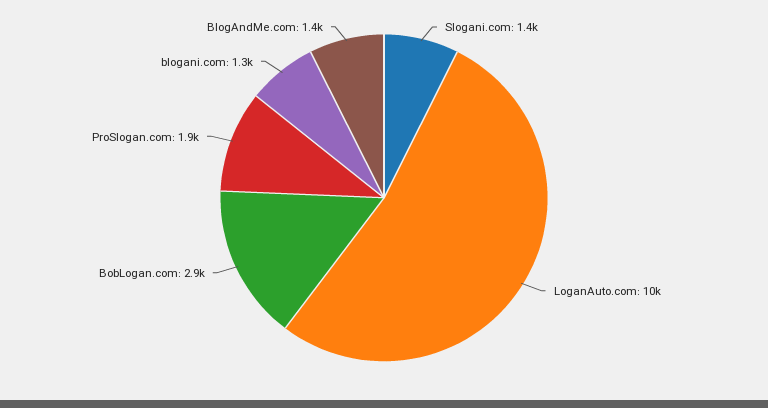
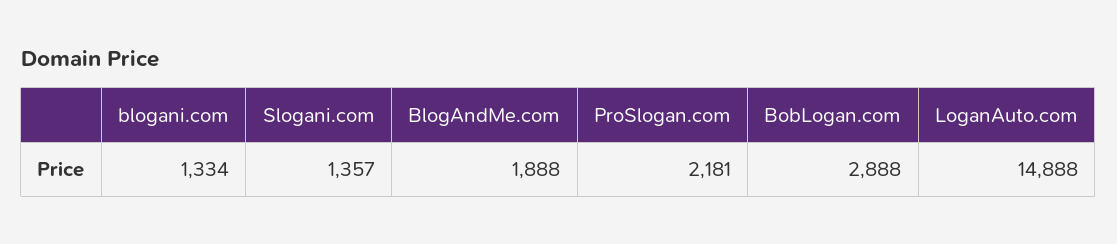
  {
    "Slogani.com": 1357,
-   "LoganAuto.com": 10000,
+   "LoganAuto.com": 14888,
    "BobLogan.com": 2888,
-   "ProSlogan.com": 1900,
+   "ProSlogan.com": 2181,
    "blogani.com": 1334,
-   "BlogAndMe.com": 1400
+   "BlogAndMe.com": 1888
  }

